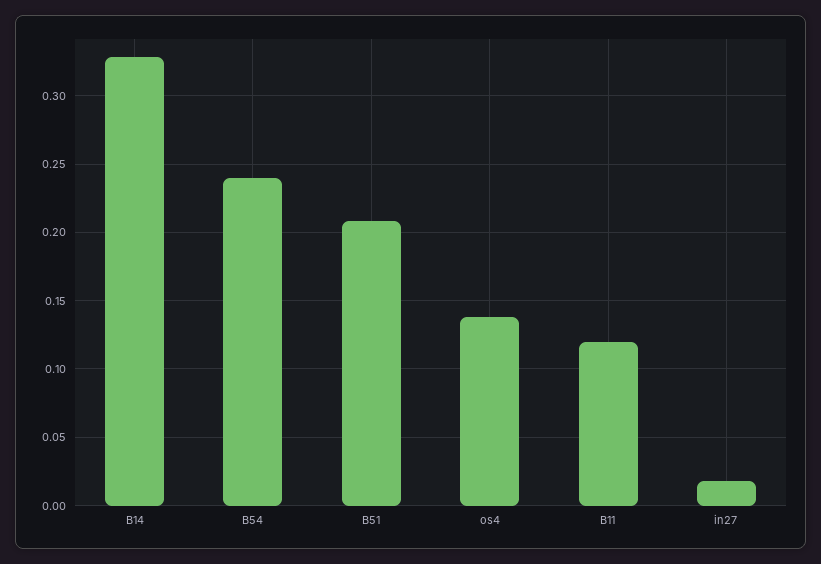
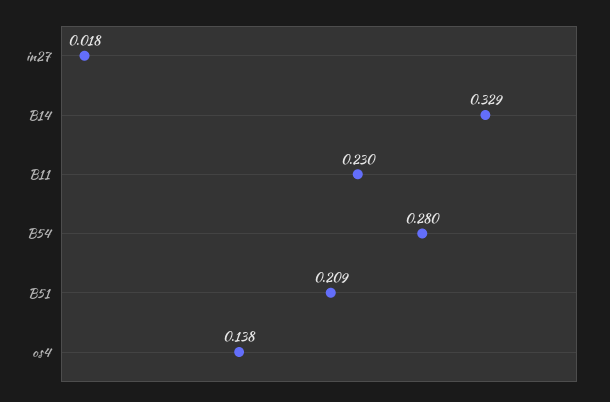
  {
    "B14": 0.329,
-   "B54": 0.24,
+   "B54": 0.28,
    "B51": 0.209,
    "os4": 0.138,
-   "B11": 0.12,
+   "B11": 0.23,
    "in27": 0.018
  }

